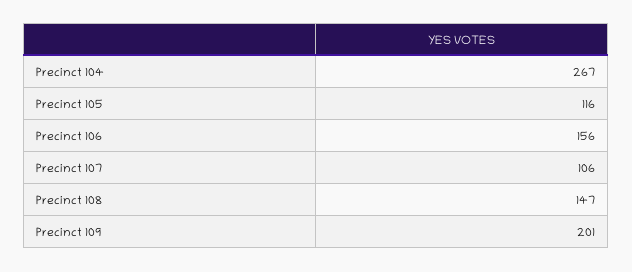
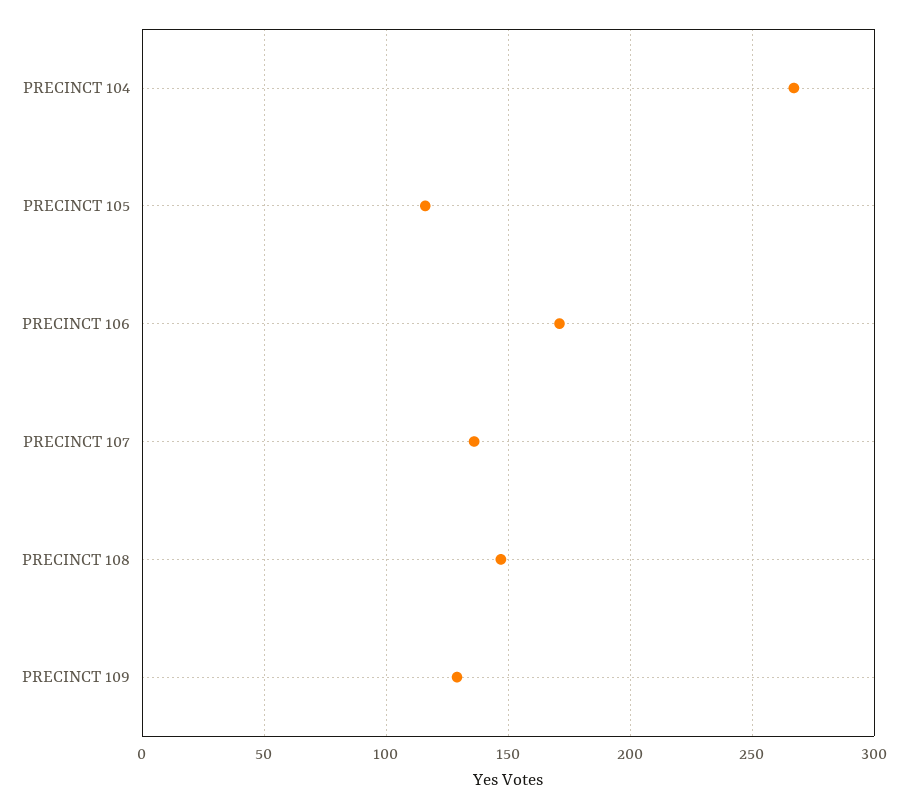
  {
    "Precinct 104": 267,
    "Precinct 105": 116,
-   "Precinct 106": 156,
+   "Precinct 106": 170,
-   "Precinct 107": 106,
+   "Precinct 107": 135,
    "Precinct 108": 147,
-   "Precinct 109": 201
+   "Precinct 109": 130
  }

